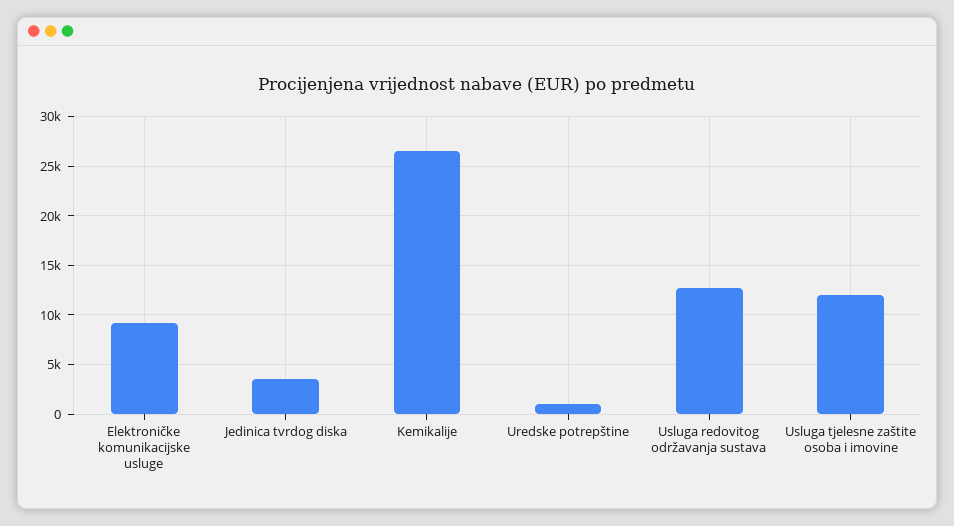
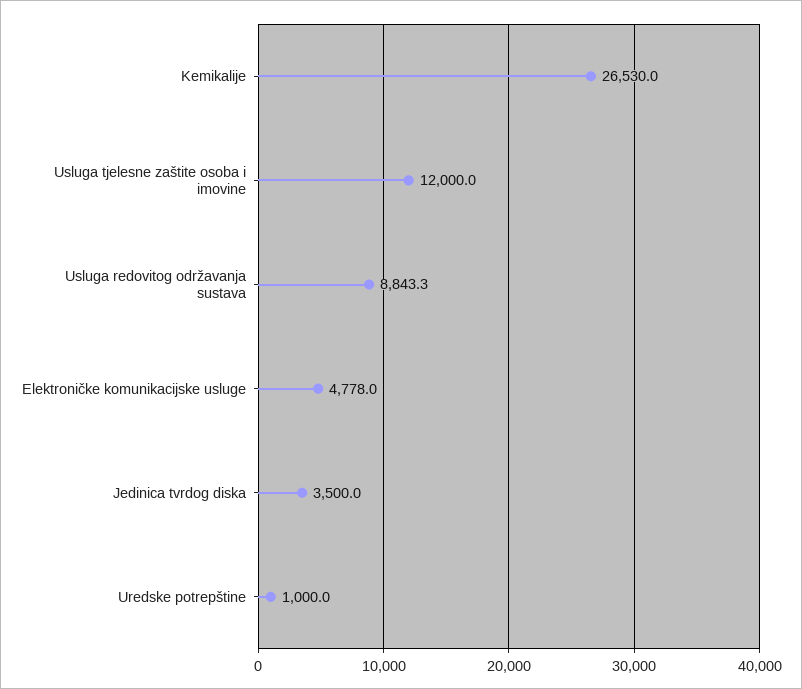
  {
-   "Elektroničke komunikacijske usluge": 9000,
+   "Elektroničke komunikacijske usluge": 4778,
    "Jedinica tvrdog diska": 3500,
    "Kemikalije": 26530,
    "Uredske potrepštine": 1000,
-   "Usluga redovitog održavanja sustava": 13000,
+   "Usluga redovitog održavanja sustava": 8843.3,
    "Usluga tjelesne zaštite osoba i imovine": 12000
  }

